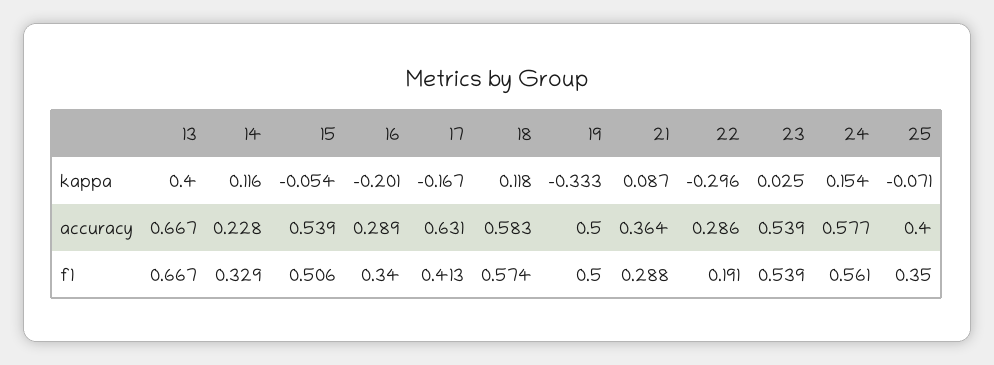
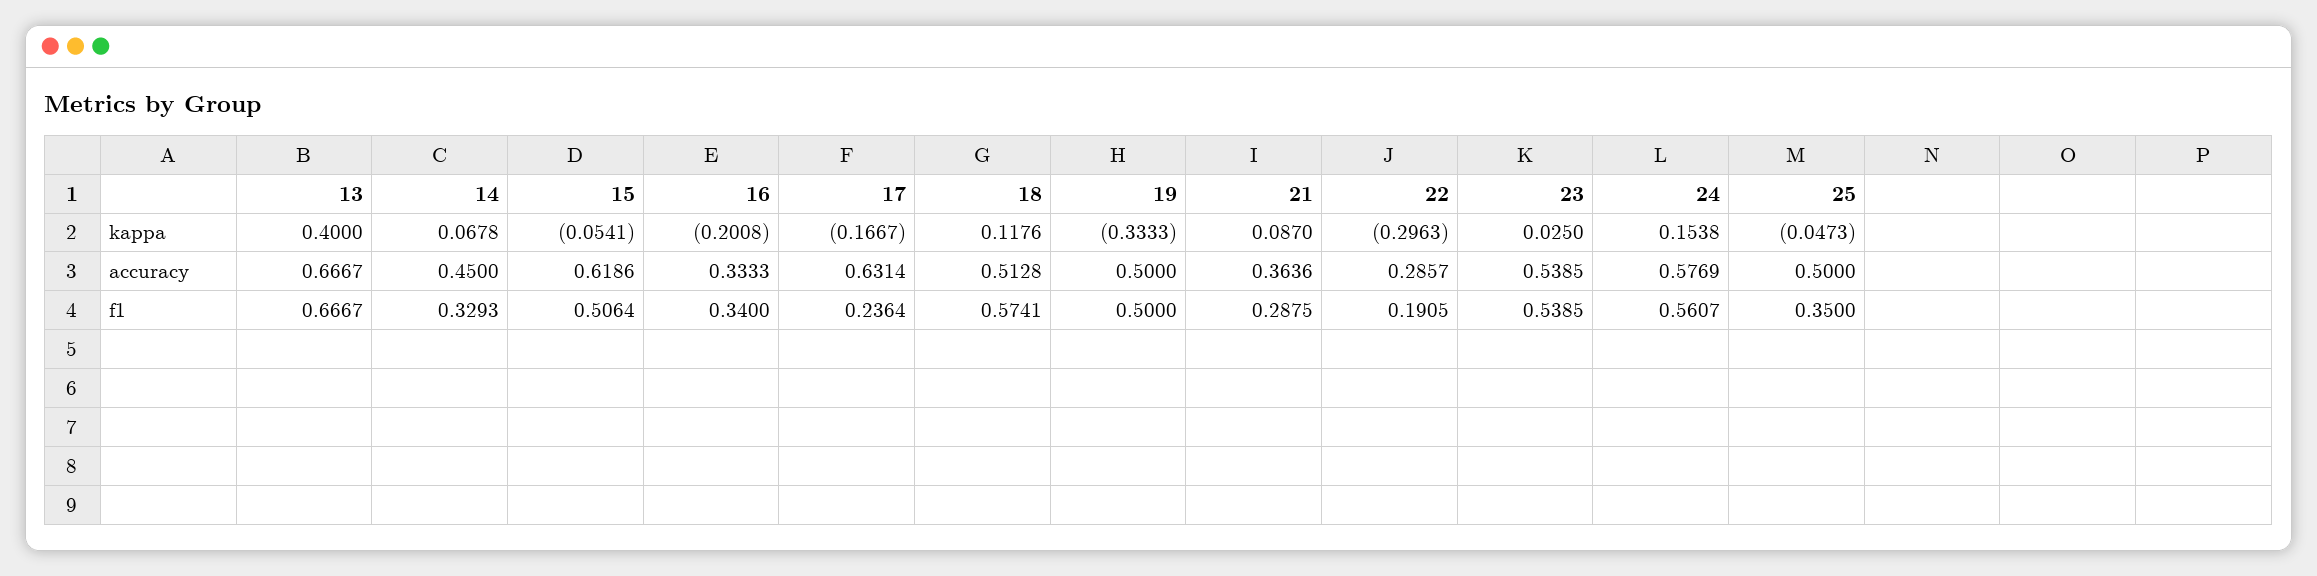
  {
    "13": {
      "kappa": 0.4,
      "accuracy": 0.6667,
      "f1": 0.6667
    },
    "14": {
-     "kappa": 0.116,
+     "kappa": 0.0678,
-     "accuracy": 0.228,
+     "accuracy": 0.45,
      "f1": 0.3293
    },
    "15": {
      "kappa": -0.0541,
-     "accuracy": 0.539,
+     "accuracy": 0.6186,
      "f1": 0.5064
    },
    "16": {
      "kappa": -0.2008,
-     "accuracy": 0.289,
+     "accuracy": 0.3333,
      "f1": 0.34
    },
    "17": {
      "kappa": -0.1667,
      "accuracy": 0.6314,
-     "f1": 0.413
+     "f1": 0.2364
    },
    "18": {
      "kappa": 0.1176,
-     "accuracy": 0.583,
+     "accuracy": 0.5128,
      "f1": 0.5741
    },
    "19": {
      "kappa": -0.3333,
      "accuracy": 0.5,
      "f1": 0.5
    },
    "21": {
      "kappa": 0.087,
      "accuracy": 0.3636,
      "f1": 0.2875
    },
    "22": {
      "kappa": -0.2963,
      "accuracy": 0.2857,
      "f1": 0.1905
    },
    "23": {
      "kappa": 0.025,
      "accuracy": 0.5385,
      "f1": 0.5385
    },
    "24": {
      "kappa": 0.1538,
      "accuracy": 0.5769,
      "f1": 0.5607
    },
    "25": {
-     "kappa": -0.071,
+     "kappa": -0.0473,
-     "accuracy": 0.4,
+     "accuracy": 0.5,
      "f1": 0.35
    }
  }

